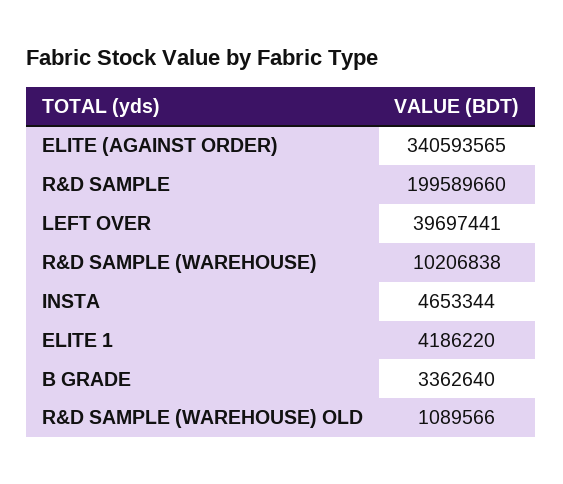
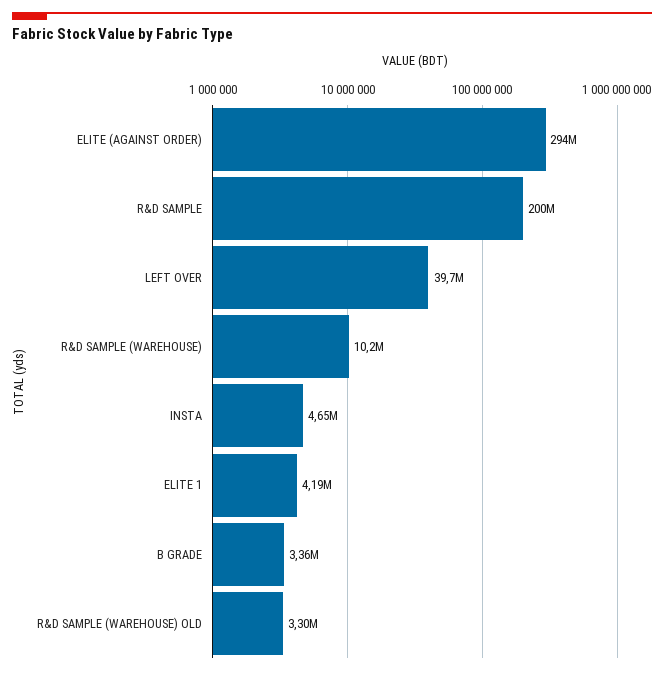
  {
-   "ELITE (AGAINST ORDER)": 340593565,
+   "ELITE (AGAINST ORDER)": 294000000,
    "R&D SAMPLE": 199589660,
    "LEFT OVER": 39697441,
    "R&D SAMPLE (WAREHOUSE)": 10206838,
    "INSTA": 4653344,
    "ELITE 1": 4186220,
    "B GRADE": 3362640,
-   "R&D SAMPLE (WAREHOUSE) OLD": 1089566
+   "R&D SAMPLE (WAREHOUSE) OLD": 3300000
  }

